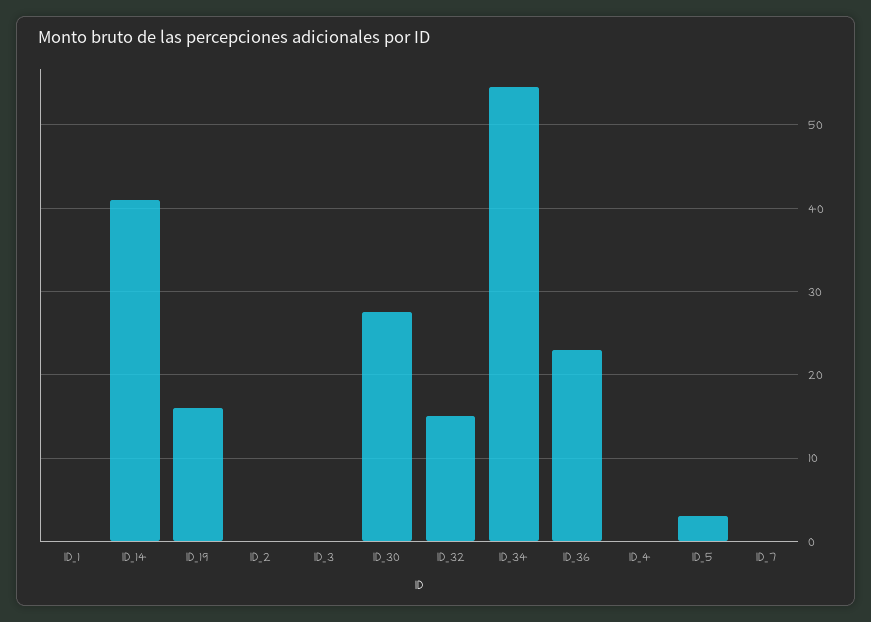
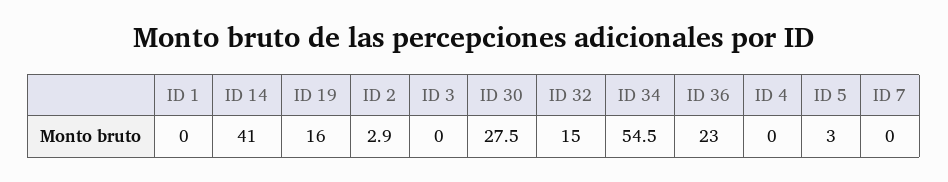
  {
    "ID_1": 0,
    "ID_14": 41,
    "ID_19": 16,
-   "ID_2": 0,
+   "ID_2": 2.9,
    "ID_3": 0,
    "ID_30": 27.5,
    "ID_32": 15,
    "ID_34": 54.5,
    "ID_36": 23,
    "ID_4": 0,
    "ID_5": 3,
    "ID_7": 0
  }

